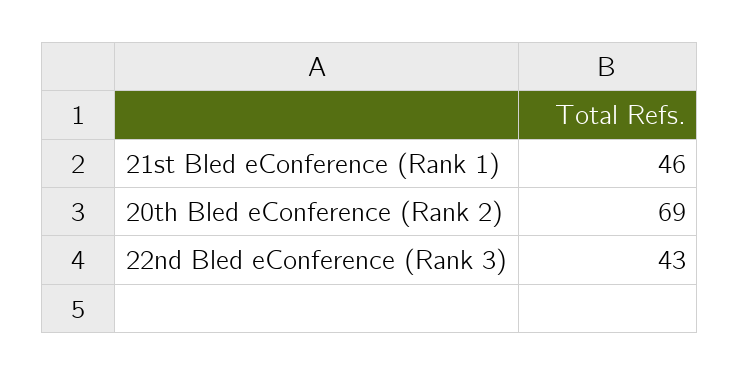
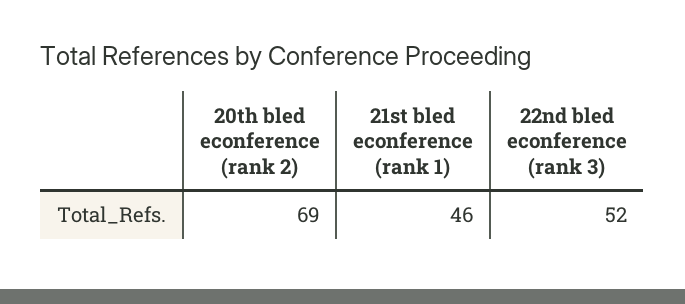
  {
    "21st Bled eConference (Rank 1)": 46,
    "20th Bled eConference (Rank 2)": 69,
-   "22nd Bled eConference (Rank 3)": 43
+   "22nd Bled eConference (Rank 3)": 52
  }

